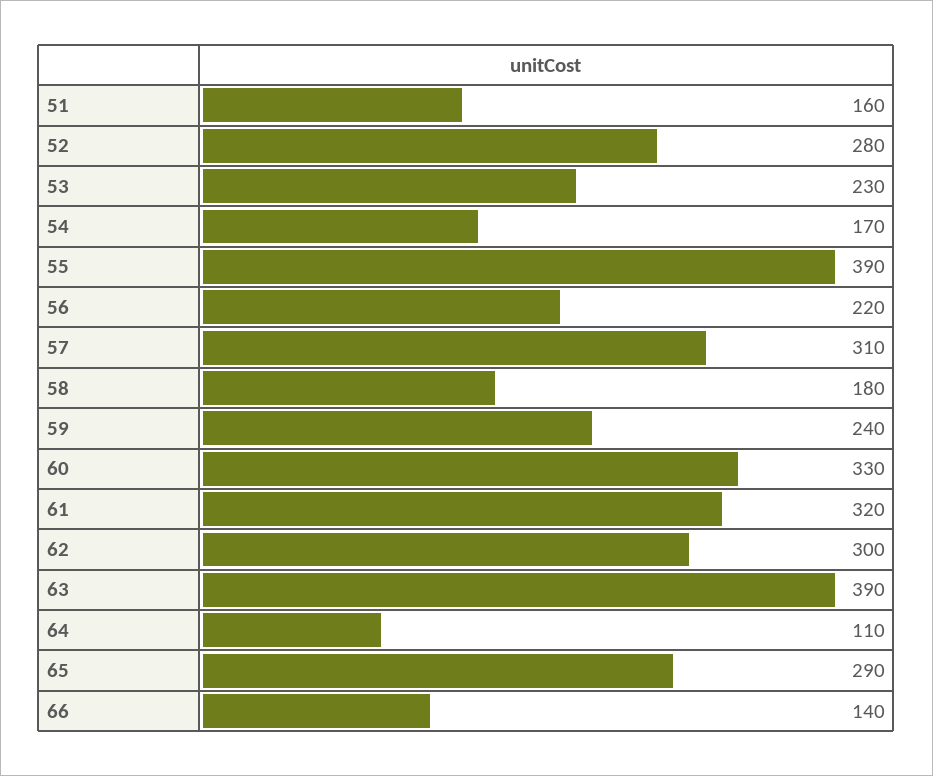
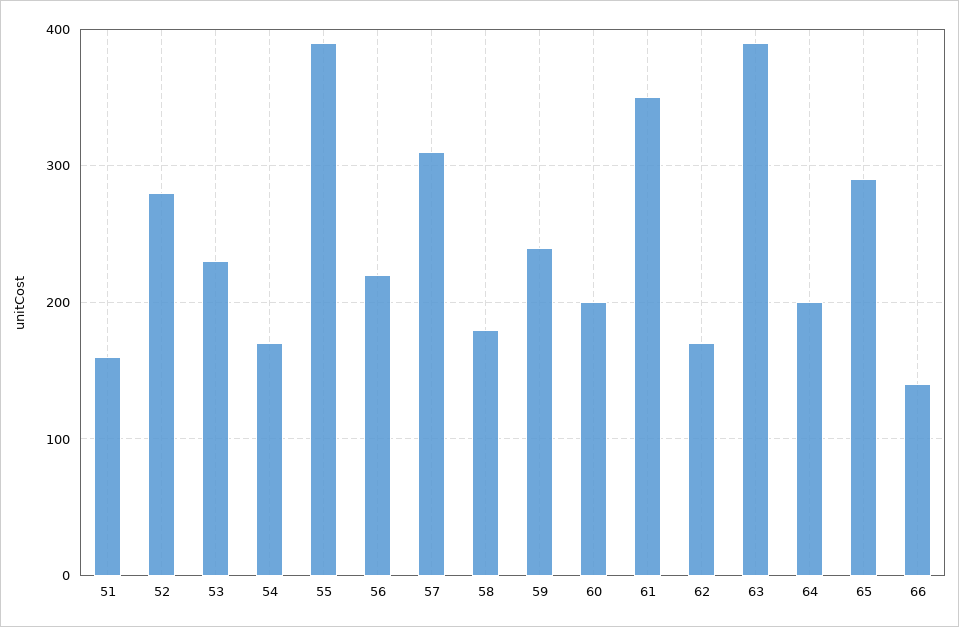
  {
    "51": 160,
    "52": 280,
    "53": 230,
    "54": 170,
    "55": 390,
    "56": 220,
    "57": 310,
    "58": 180,
    "59": 240,
-   "60": 330,
+   "60": 200,
-   "61": 320,
+   "61": 350,
-   "62": 300,
+   "62": 170,
    "63": 390,
-   "64": 110,
+   "64": 200,
    "65": 290,
    "66": 140
  }

